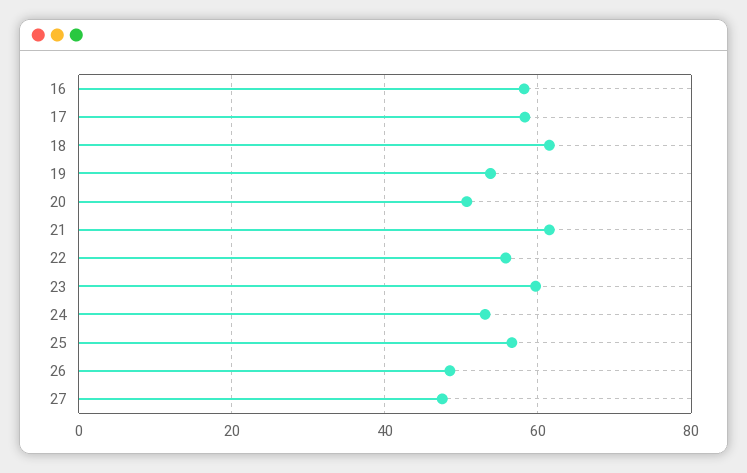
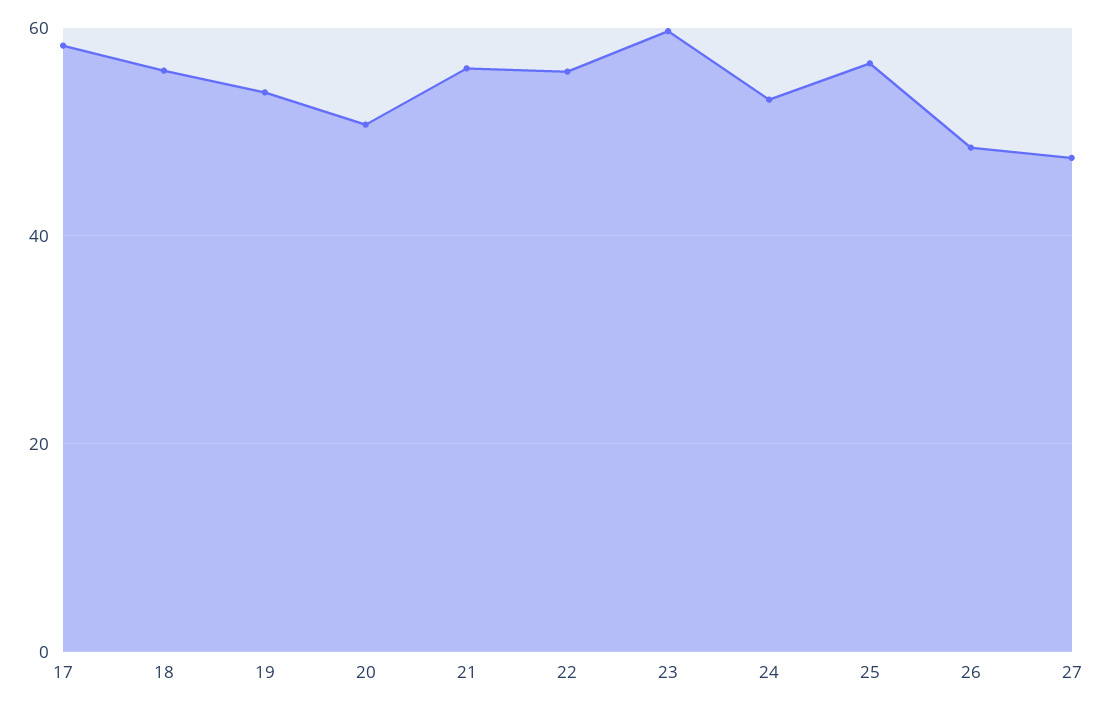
  {
-   "16": 58,
    "17": 58,
-   "18": 62,
+   "18": 56,
    "19": 54,
    "20": 50,
-   "21": 62,
+   "21": 56,
    "22": 56,
    "23": 60,
    "24": 54,
    "25": 56,
    "26": 48,
    "27": 48
  }

